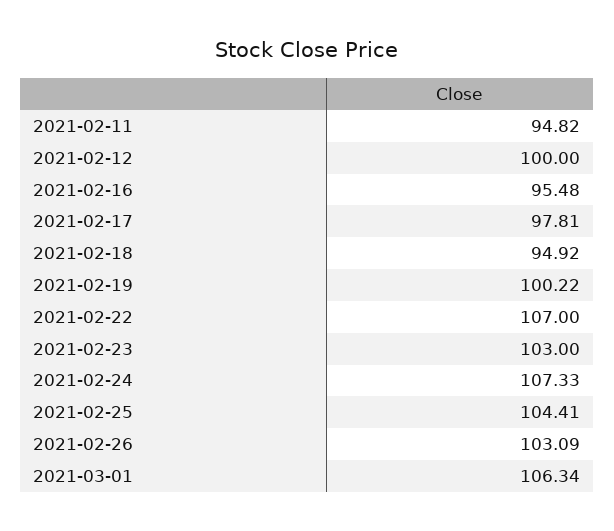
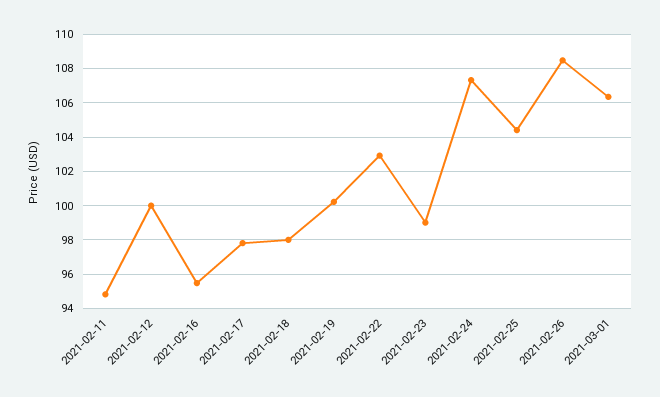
  {
    "2021-02-11": 94.82,
    "2021-02-12": 100,
    "2021-02-16": 95.48,
    "2021-02-17": 97.81,
-   "2021-02-18": 94.92,
+   "2021-02-18": 98,
    "2021-02-19": 100.22,
-   "2021-02-22": 107,
+   "2021-02-22": 103,
-   "2021-02-23": 103,
+   "2021-02-23": 99,
    "2021-02-24": 107.33,
    "2021-02-25": 104.41,
-   "2021-02-26": 103.09,
+   "2021-02-26": 108.5,
    "2021-03-01": 106.34
  }

